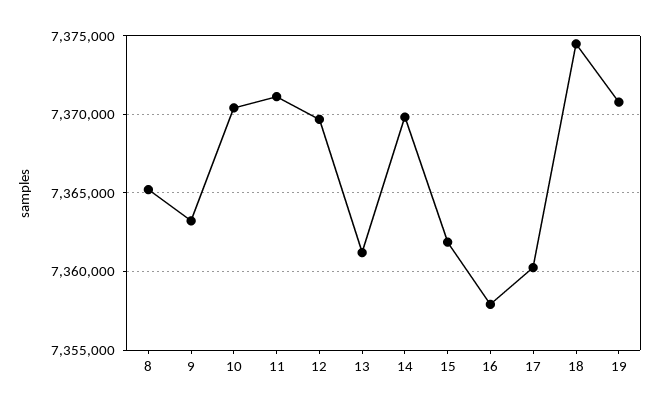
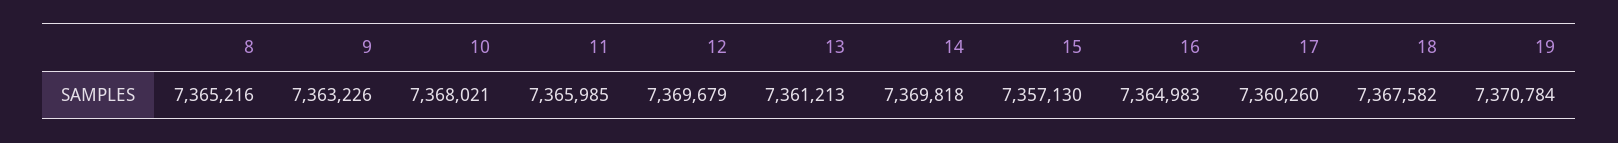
  {
    "8": 7365216,
    "9": 7363226,
-   "10": 7370500,
+   "10": 7368021,
-   "11": 7371000,
+   "11": 7365985,
    "12": 7369679,
    "13": 7361213,
    "14": 7369818,
-   "15": 7362000,
+   "15": 7357130,
-   "16": 7358000,
+   "16": 7364983,
    "17": 7360260,
-   "18": 7374500,
+   "18": 7367582,
    "19": 7370784
  }

